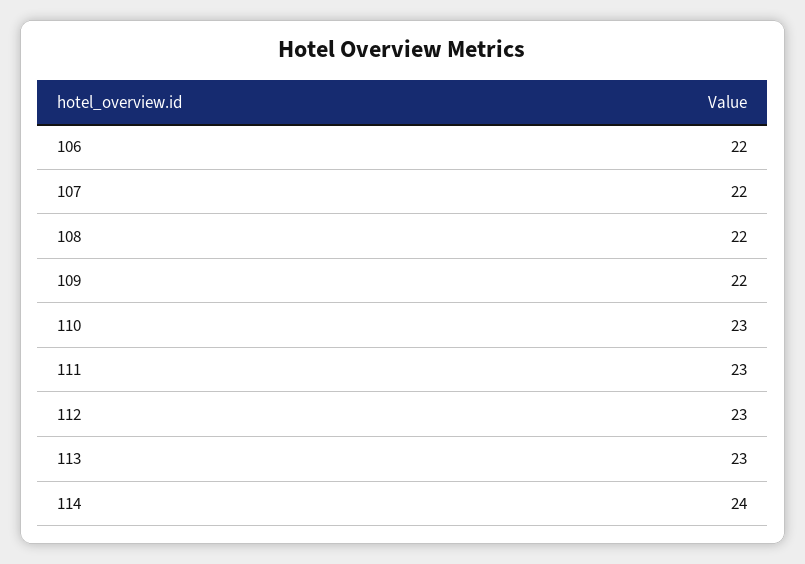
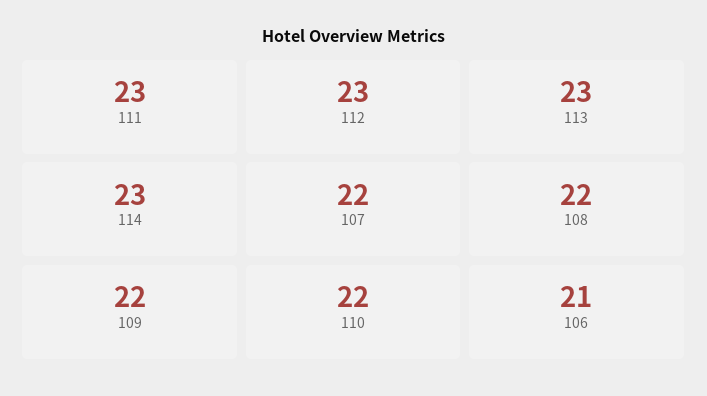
  {
-   "106": 22,
+   "106": 21,
    "107": 22,
    "108": 22,
    "109": 22,
-   "110": 23,
+   "110": 22,
    "111": 23,
    "112": 23,
    "113": 23,
-   "114": 24
+   "114": 23
  }

